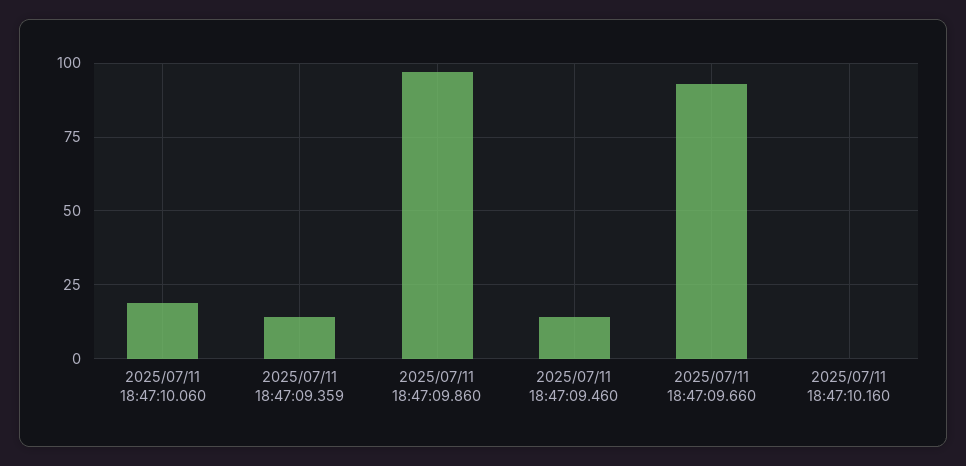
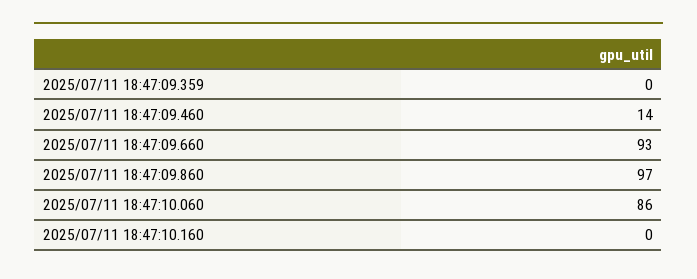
  {
-   "2025/07/11 18:47:10.060": 20,
+   "2025/07/11 18:47:10.060": 86,
-   "2025/07/11 18:47:09.359": 15,
+   "2025/07/11 18:47:09.359": 0,
    "2025/07/11 18:47:09.860": 97,
    "2025/07/11 18:47:09.460": 14,
    "2025/07/11 18:47:09.660": 93,
    "2025/07/11 18:47:10.160": 0
  }

